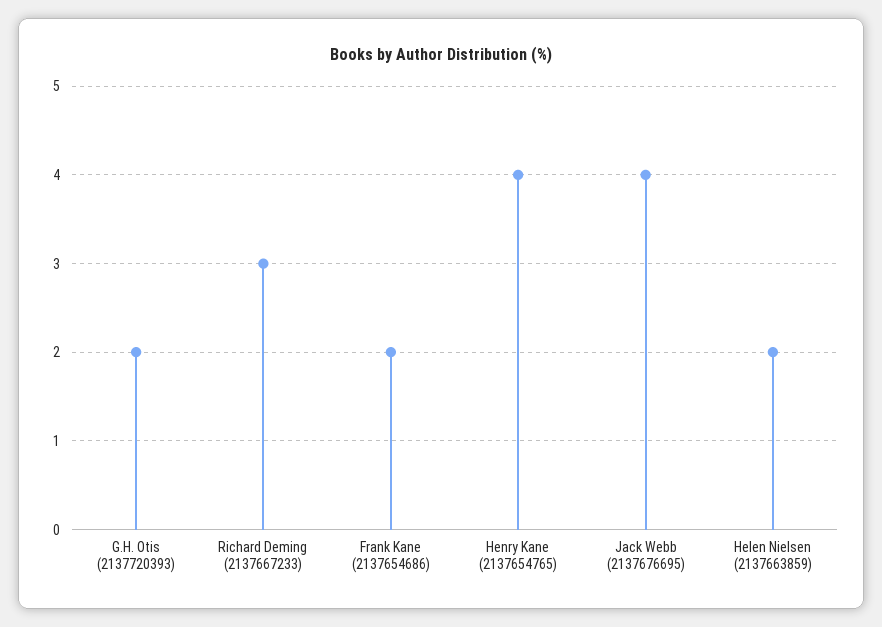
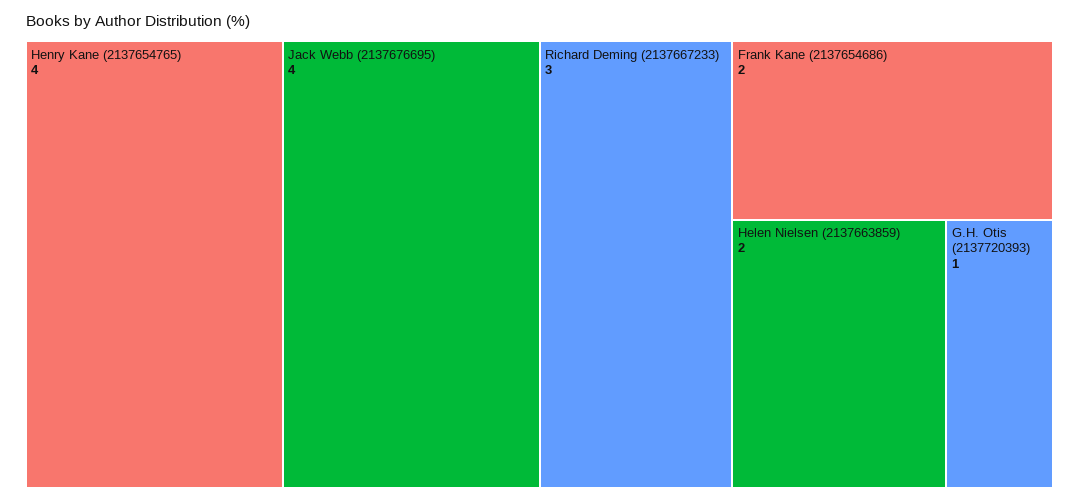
  {
-   "G.H. Otis (2137720393)": 2,
+   "G.H. Otis (2137720393)": 1,
    "Richard Deming (2137667233)": 3,
    "Frank Kane (2137654686)": 2,
    "Henry Kane (2137654765)": 4,
    "Jack Webb (2137676695)": 4,
    "Helen Nielsen (2137663859)": 2
  }

